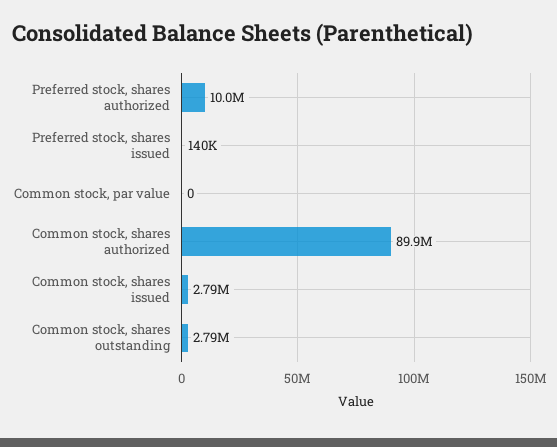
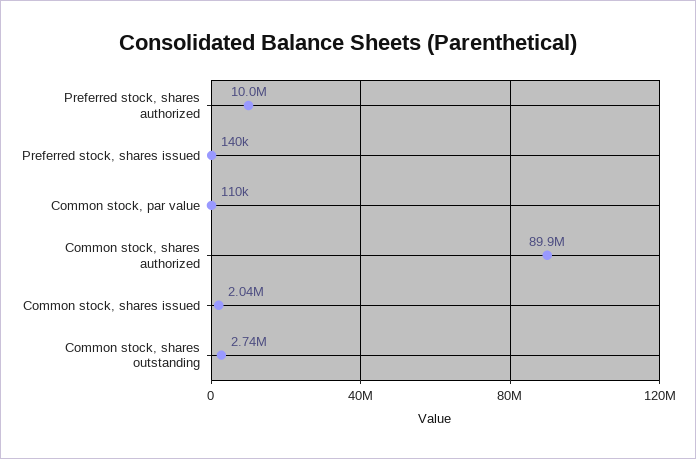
  {
    "Preferred stock, shares authorized": 10000000,
    "Preferred stock, shares issued": 140000,
-   "Common stock, par value": 0,
+   "Common stock, par value": 110000,
    "Common stock, shares authorized": 89900000,
-   "Common stock, shares issued": 2790000,
+   "Common stock, shares issued": 2040000,
-   "Common stock, shares outstanding": 2790000
+   "Common stock, shares outstanding": 2740000
  }

